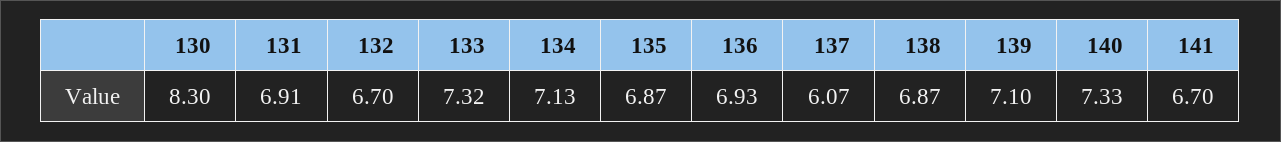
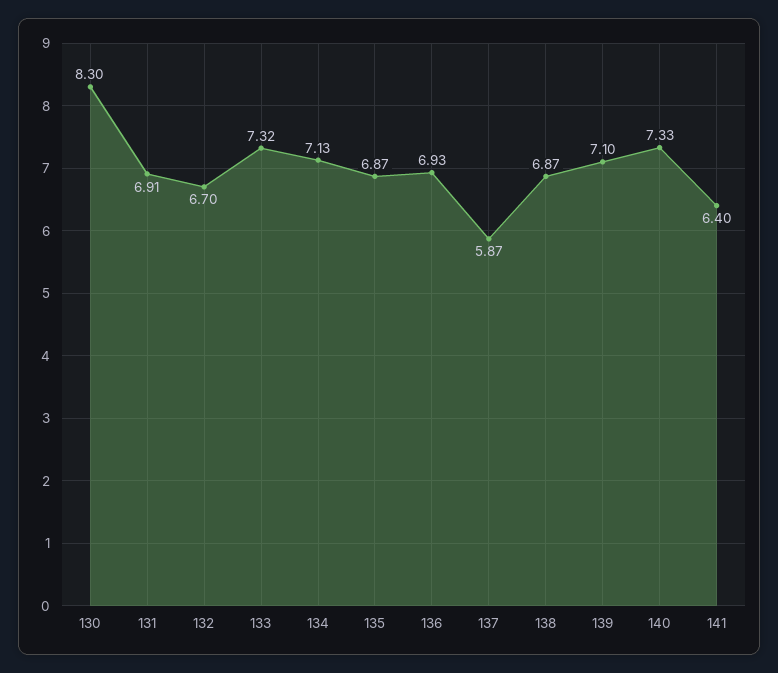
  {
    "130": 8.3,
    "131": 6.91,
    "132": 6.7,
    "133": 7.32,
    "134": 7.13,
    "135": 6.87,
    "136": 6.93,
-   "137": 6.07,
+   "137": 5.87,
    "138": 6.87,
    "139": 7.1,
    "140": 7.33,
-   "141": 6.7
+   "141": 6.4
  }

